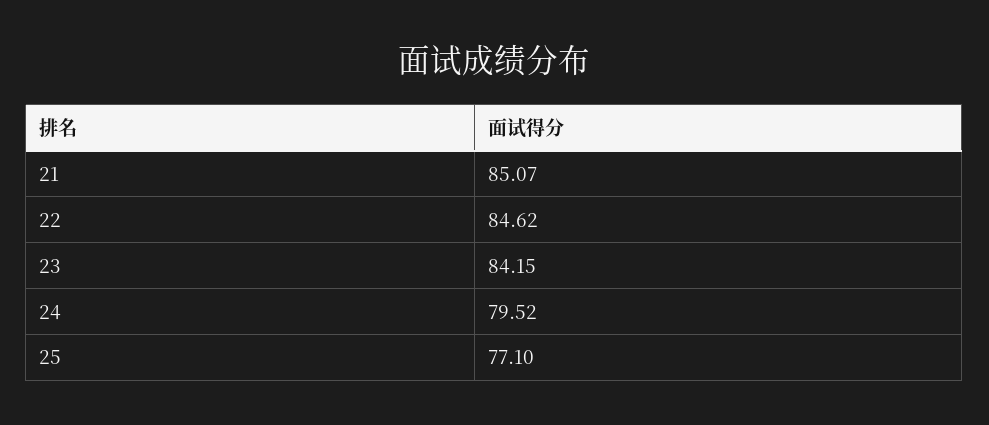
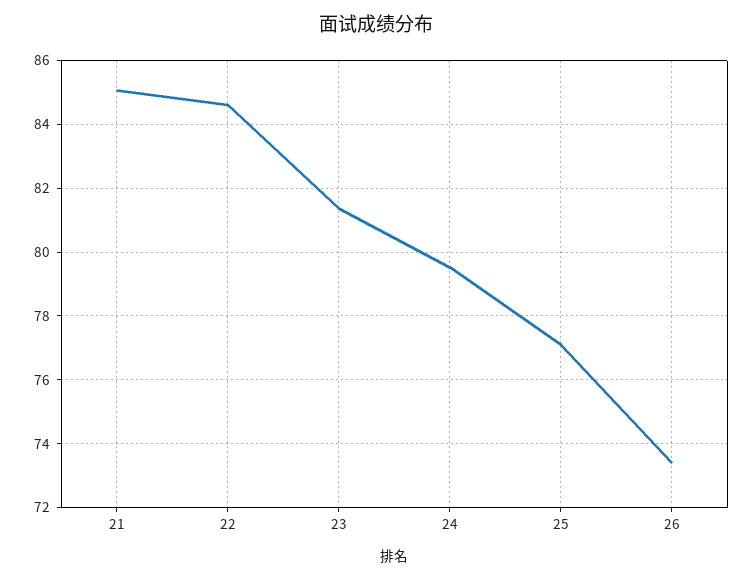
  {
    "21": 85.07,
    "22": 84.62,
-   "23": 84.15,
+   "23": 81.4,
    "24": 79.52,
-   "25": 77.1
+   "25": 77.1,
+   "26": 73.4
  }

